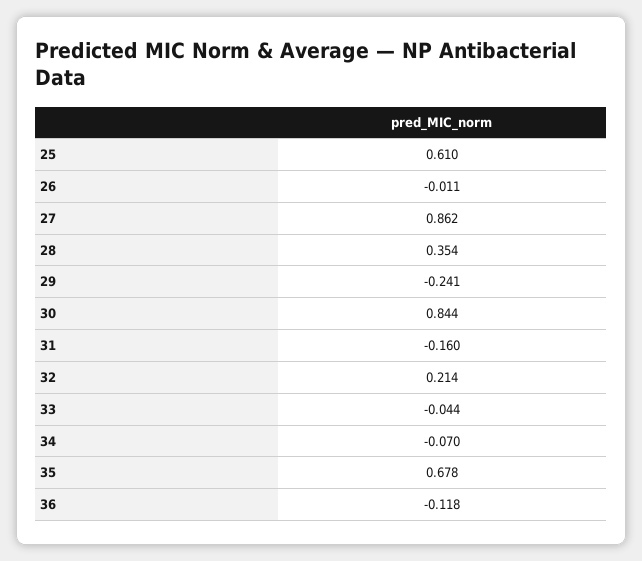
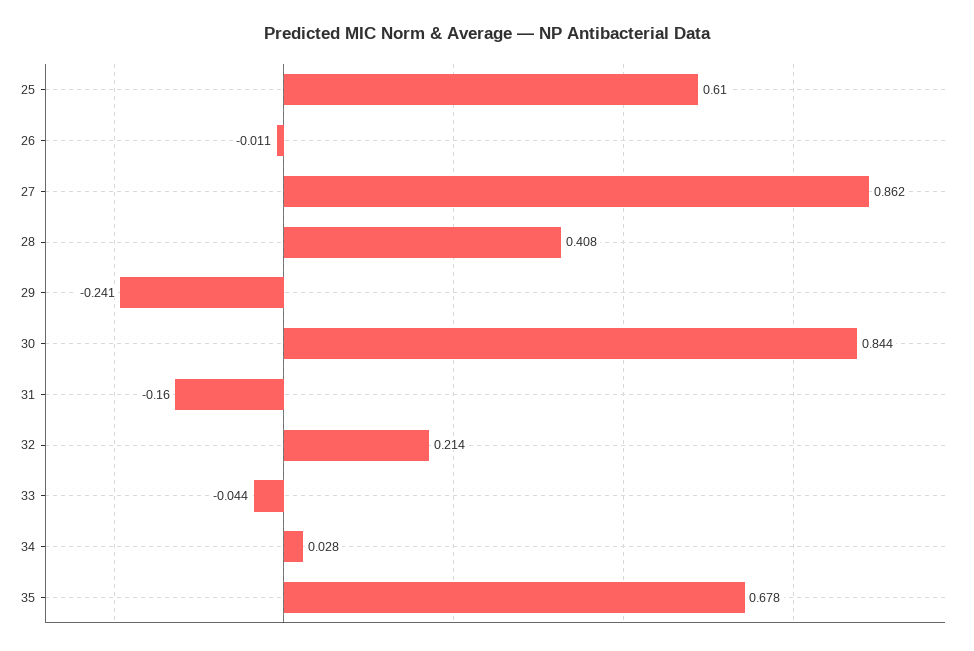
  {
    "25": 0.61,
    "26": -0.011,
    "27": 0.862,
-   "28": 0.354,
+   "28": 0.408,
    "29": -0.241,
    "30": 0.844,
    "31": -0.16,
    "32": 0.214,
    "33": -0.044,
-   "34": -0.07,
+   "34": 0.028,
-   "35": 0.678,
+   "35": 0.678
-   "36": -0.118
  }

